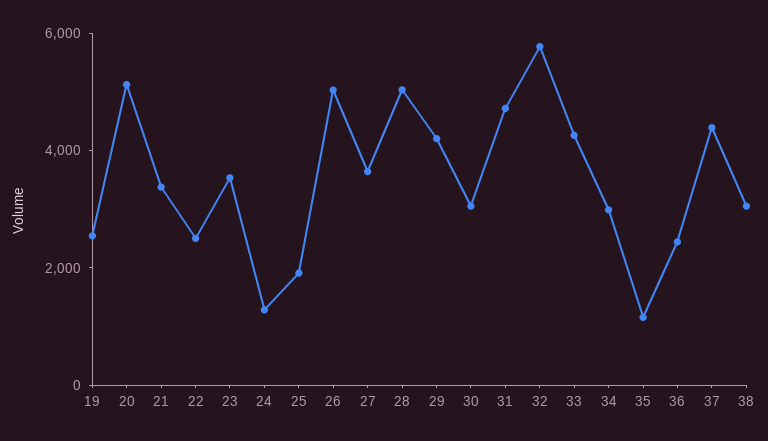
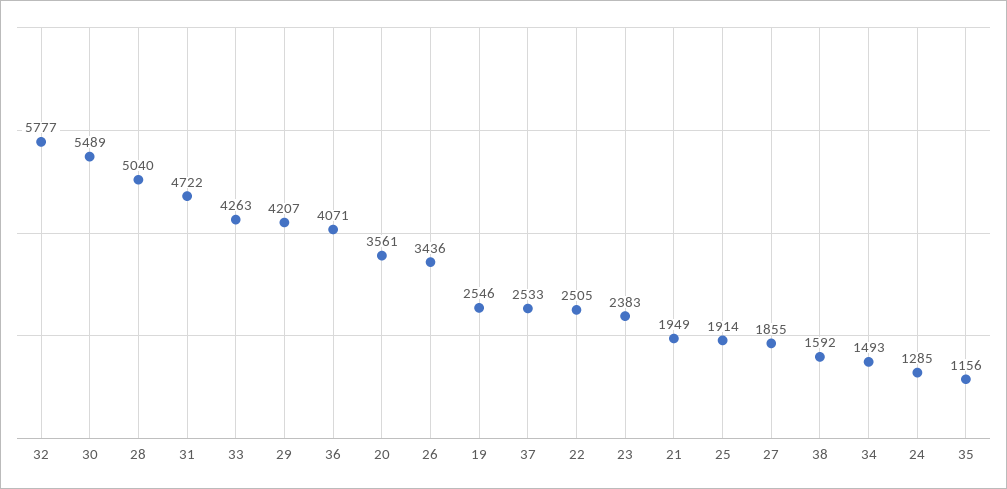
  {
    "19": 2546,
-   "20": 5000,
+   "20": 3561,
-   "21": 3500,
+   "21": 1949,
    "22": 2505,
-   "23": 3500,
+   "23": 2383,
    "24": 1285,
    "25": 1914,
-   "26": 5000,
+   "26": 3436,
-   "27": 3500,
+   "27": 1855,
    "28": 5040,
    "29": 4207,
-   "30": 3000,
+   "30": 5489,
    "31": 4722,
    "32": 5777,
    "33": 4263,
-   "34": 3000,
+   "34": 1493,
    "35": 1156,
-   "36": 2500,
+   "36": 4071,
-   "37": 4500,
+   "37": 2533,
-   "38": 3000
+   "38": 1592
  }

